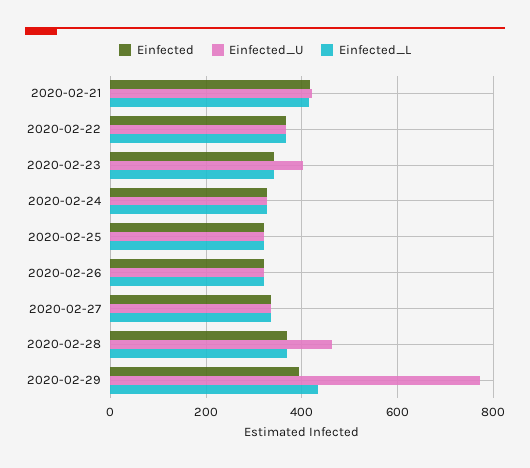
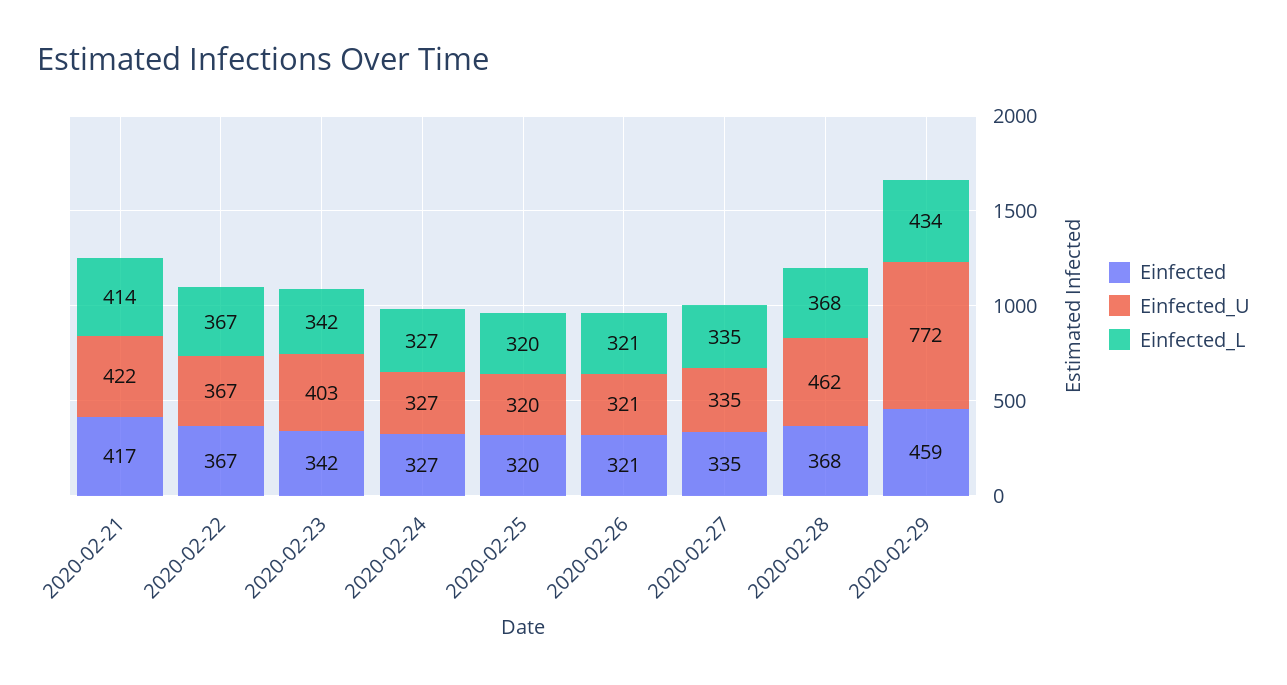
  {
    "Einfected": {
      "2020-02-21": 417,
      "2020-02-22": 367,
      "2020-02-23": 342,
      "2020-02-24": 327,
      "2020-02-25": 320,
      "2020-02-26": 321,
      "2020-02-27": 335,
      "2020-02-28": 368,
-     "2020-02-29": 400
+     "2020-02-29": 459
    },
    "Einfected_U": {
      "2020-02-21": 422,
      "2020-02-22": 367,
      "2020-02-23": 403,
      "2020-02-24": 327,
      "2020-02-25": 320,
      "2020-02-26": 321,
      "2020-02-27": 335,
      "2020-02-28": 462,
      "2020-02-29": 772
    },
    "Einfected_L": {
      "2020-02-21": 414,
      "2020-02-22": 367,
      "2020-02-23": 342,
      "2020-02-24": 327,
      "2020-02-25": 320,
      "2020-02-26": 321,
      "2020-02-27": 335,
      "2020-02-28": 368,
      "2020-02-29": 434
    }
  }

